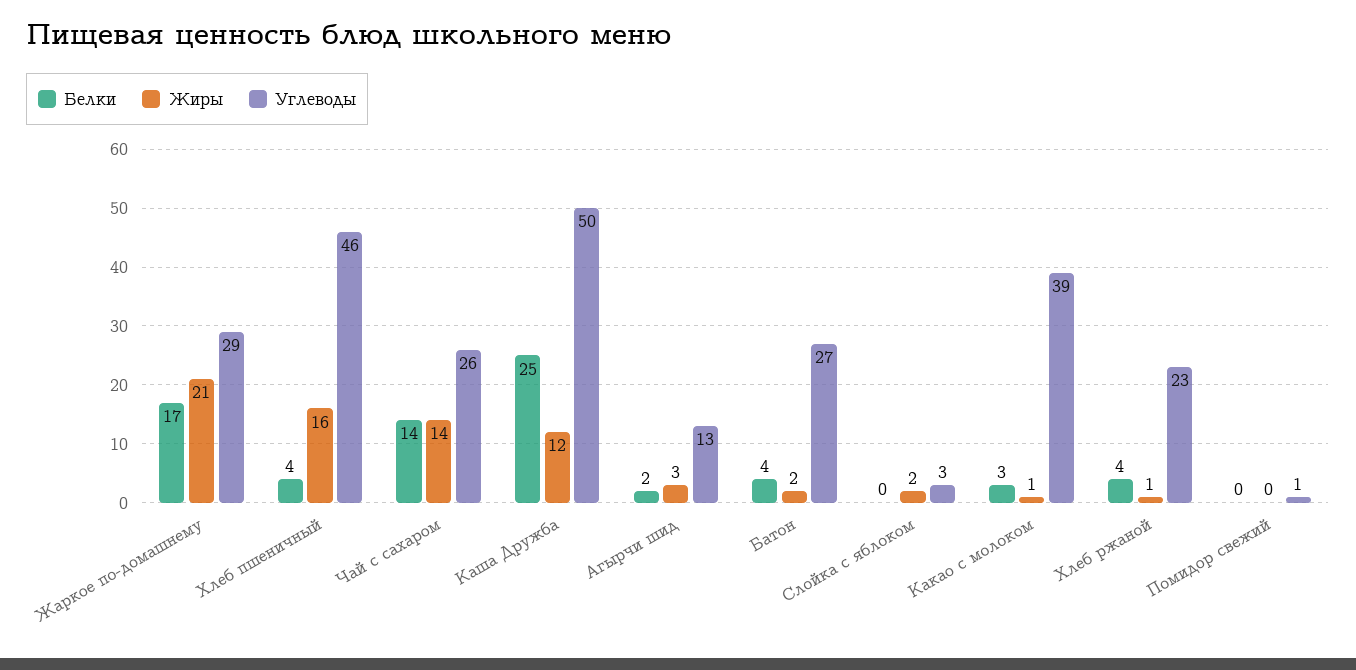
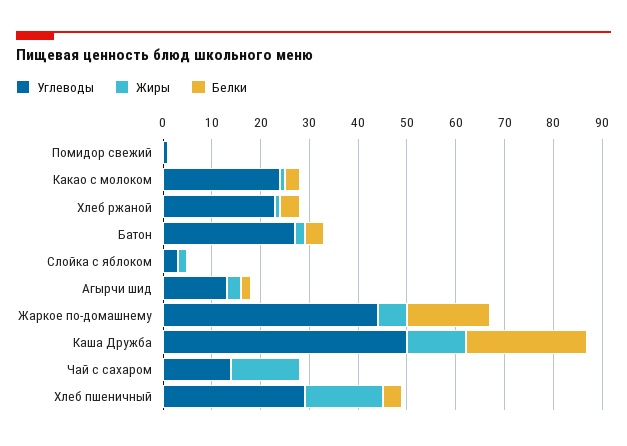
  {
    "Белки": {
      "Жаркое по-домашнему": 17,
      "Хлеб пшеничный": 4,
-     "Чай с сахаром": 14,
+     "Чай с сахаром": 0,
      "Каша Дружба": 25,
      "Агырчи шид": 2,
      "Батон": 4,
      "Слойка с яблоком": 0,
      "Какао с молоком": 3,
      "Хлеб ржаной": 4,
      "Помидор свежий": 0
    },
    "Жиры": {
-     "Жаркое по-домашнему": 21,
+     "Жаркое по-домашнему": 5,
      "Хлеб пшеничный": 16,
      "Чай с сахаром": 14,
      "Каша Дружба": 12,
      "Агырчи шид": 3,
      "Батон": 2,
      "Слойка с яблоком": 2,
      "Какао с молоком": 1,
      "Хлеб ржаной": 1,
      "Помидор свежий": 0
    },
    "Углеводы": {
-     "Жаркое по-домашнему": 29,
+     "Жаркое по-домашнему": 45,
-     "Хлеб пшеничный": 46,
+     "Хлеб пшеничный": 30,
-     "Чай с сахаром": 26,
+     "Чай с сахаром": 15,
      "Каша Дружба": 50,
      "Агырчи шид": 13,
      "Батон": 27,
      "Слойка с яблоком": 3,
-     "Какао с молоком": 39,
+     "Какао с молоком": 25,
      "Хлеб ржаной": 23,
      "Помидор свежий": 1
    }
  }

